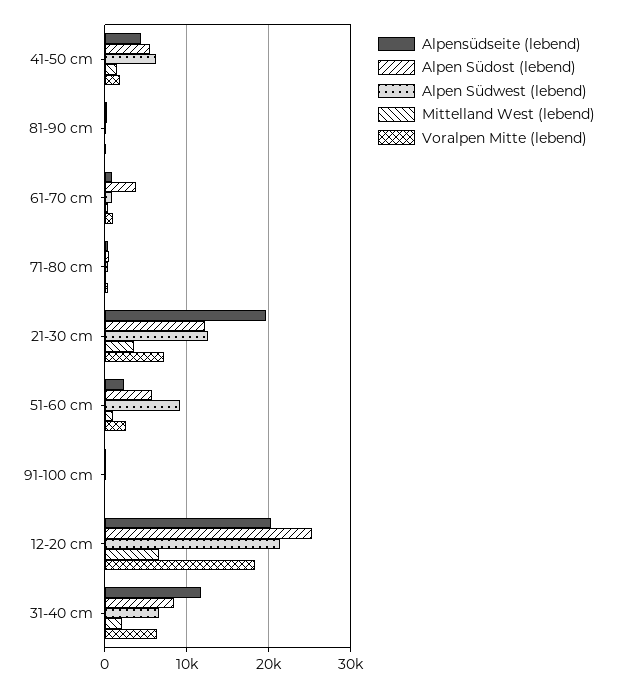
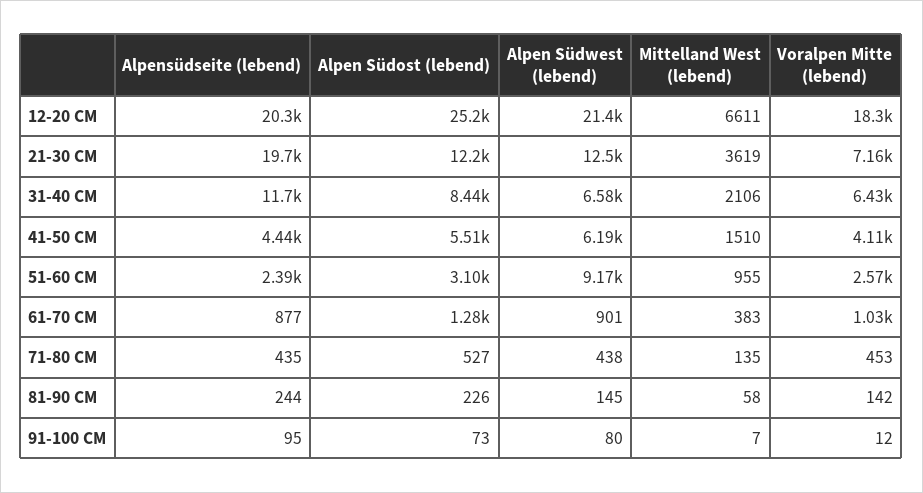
  {
    "Alpensüdseite (lebend)": {
      "41-50 cm": 4440,
      "81-90 cm": 244,
      "61-70 cm": 877,
      "71-80 cm": 435,
      "21-30 cm": 19700,
      "51-60 cm": 2390,
      "91-100 cm": 95,
      "12-20 cm": 20300,
      "31-40 cm": 11700
    },
    "Alpen Südost (lebend)": {
      "41-50 cm": 5510,
      "81-90 cm": 226,
-     "61-70 cm": 4000,
+     "61-70 cm": 1280,
      "71-80 cm": 527,
      "21-30 cm": 12200,
-     "51-60 cm": 6000,
+     "51-60 cm": 3100,
      "91-100 cm": 73,
      "12-20 cm": 25200,
      "31-40 cm": 8440
    },
    "Alpen Südwest (lebend)": {
      "41-50 cm": 6190,
      "81-90 cm": 145,
      "61-70 cm": 901,
      "71-80 cm": 438,
      "21-30 cm": 12500,
      "51-60 cm": 9170,
      "91-100 cm": 80,
      "12-20 cm": 21400,
      "31-40 cm": 6580
    },
    "Mittelland West (lebend)": {
      "41-50 cm": 1510,
      "81-90 cm": 58,
      "61-70 cm": 383,
      "71-80 cm": 135,
      "21-30 cm": 3619,
      "51-60 cm": 955,
      "91-100 cm": 7,
      "12-20 cm": 6611,
      "31-40 cm": 2106
    },
    "Voralpen Mitte (lebend)": {
-     "41-50 cm": 2000,
+     "41-50 cm": 4110,
      "81-90 cm": 142,
      "61-70 cm": 1030,
      "71-80 cm": 453,
      "21-30 cm": 7160,
      "51-60 cm": 2570,
      "91-100 cm": 12,
      "12-20 cm": 18300,
      "31-40 cm": 6430
    }
  }

